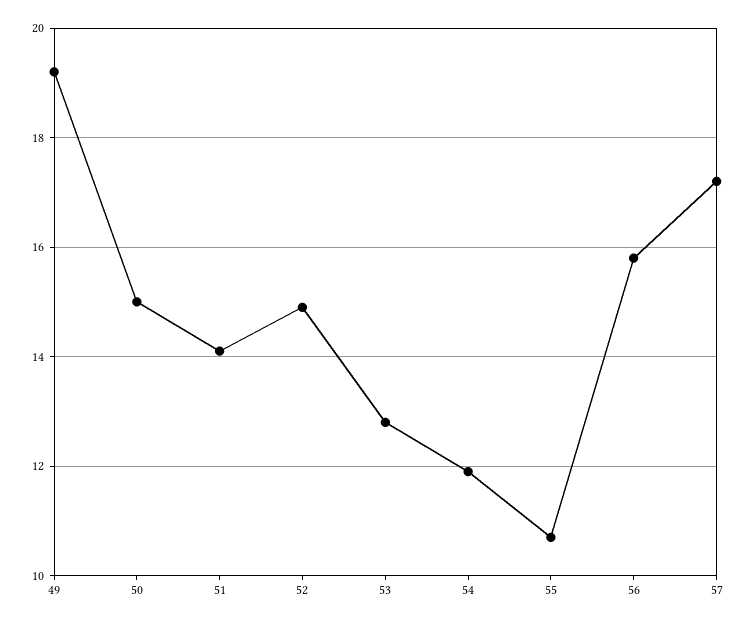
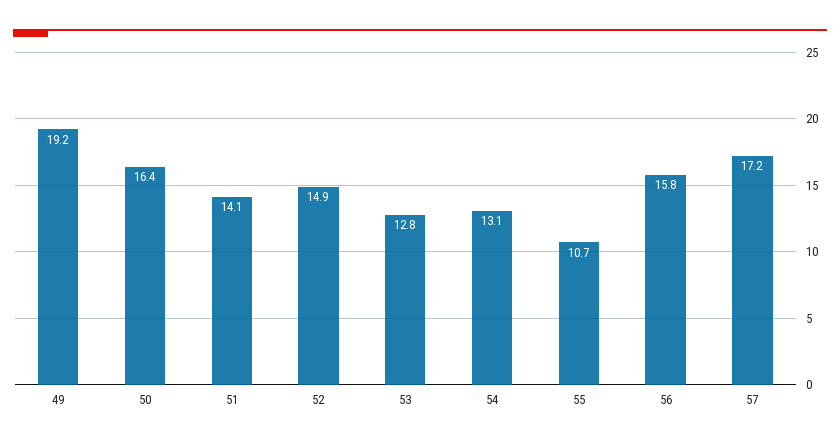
  {
    "49": 19.2,
-   "50": 15,
+   "50": 16.4,
    "51": 14.1,
    "52": 14.9,
    "53": 12.8,
-   "54": 12,
+   "54": 13.1,
    "55": 10.7,
    "56": 15.8,
    "57": 17.2
  }

